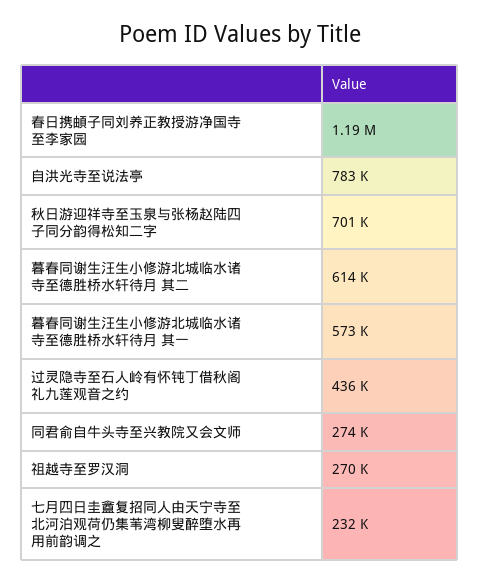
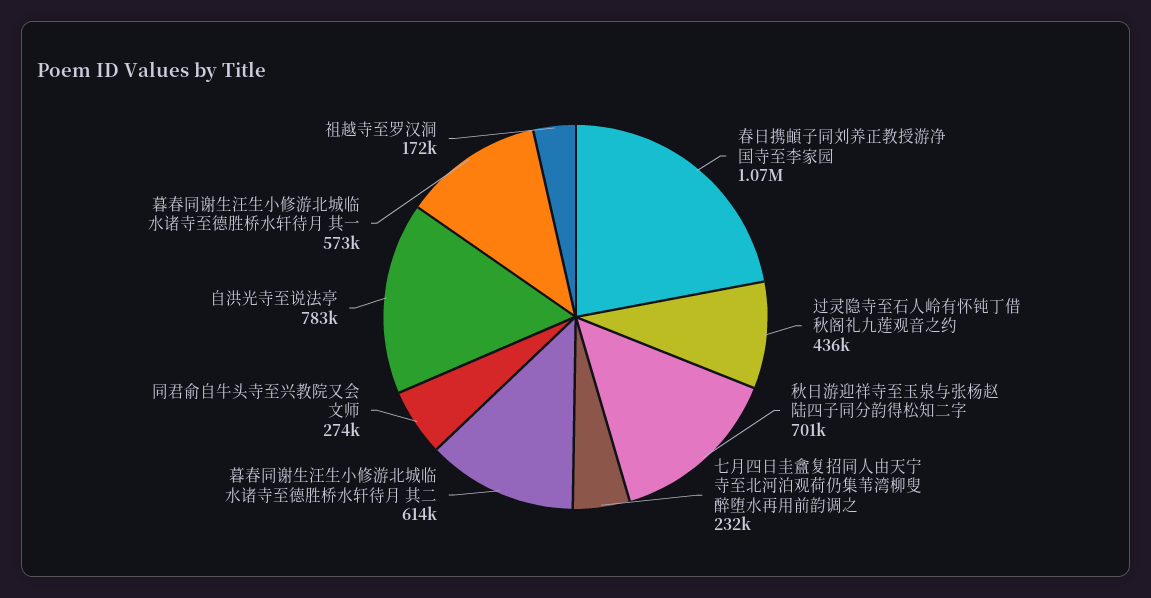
  {
-   "春日携頔子同刘养正教授游净国寺至李家园": 1190000,
+   "春日携頔子同刘养正教授游净国寺至李家园": 1070000,
    "自洪光寺至说法亭": 783000,
    "秋日游迎祥寺至玉泉与张杨赵陆四子同分韵得松知二字": 701000,
    "暮春同谢生汪生小修游北城临水诸寺至德胜桥水轩待月 其二": 614000,
    "暮春同谢生汪生小修游北城临水诸寺至德胜桥水轩待月 其一": 573000,
    "过灵隐寺至石人岭有怀钝丁借秋阁礼九莲观音之约": 436000,
    "同君俞自牛头寺至兴教院又会文师": 274000,
-   "祖越寺至罗汉洞": 270000,
+   "祖越寺至罗汉洞": 172000,
    "七月四日圭盦复招同人由天宁寺至北河泊观荷仍集苇湾柳叟醉堕水再用前韵调之": 232000
  }

